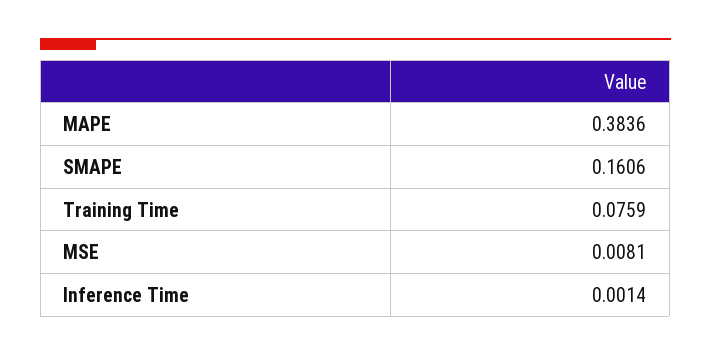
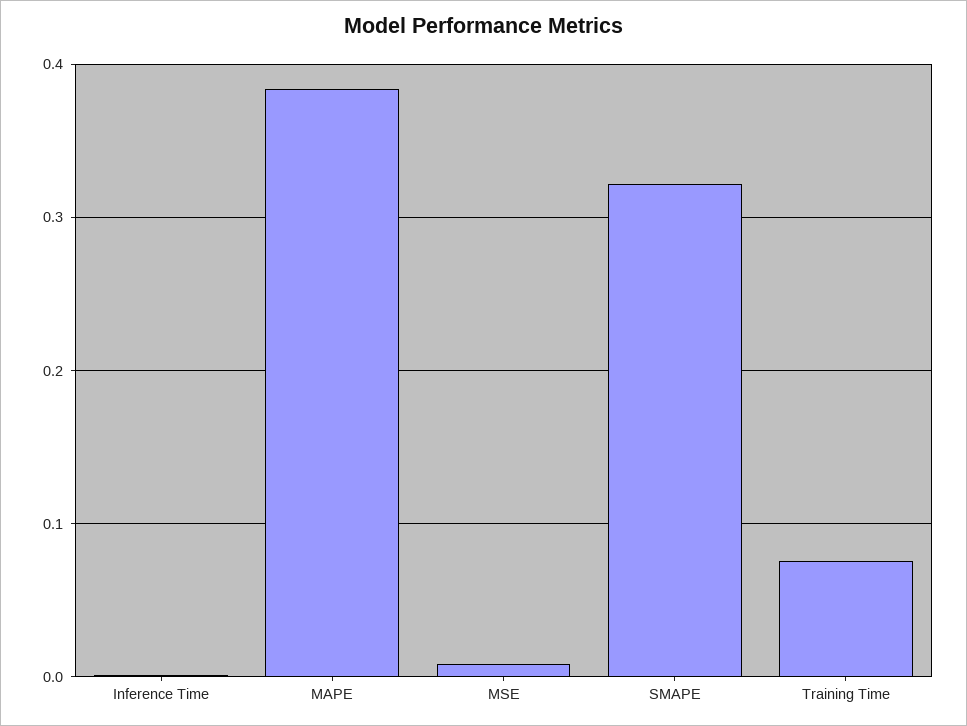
  {
    "MAPE": 0.3836,
-   "SMAPE": 0.1606,
+   "SMAPE": 0.32,
    "Training Time": 0.0759,
    "MSE": 0.0081,
    "Inference Time": 0.0014
  }

